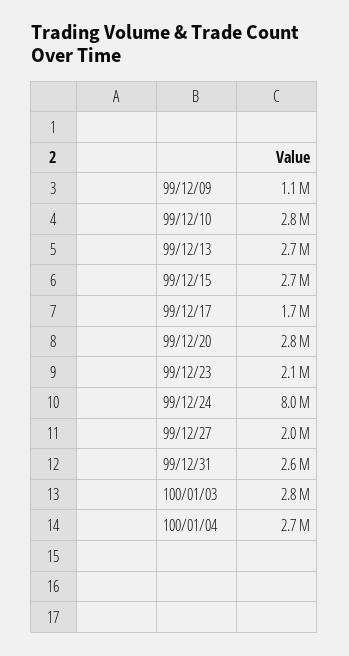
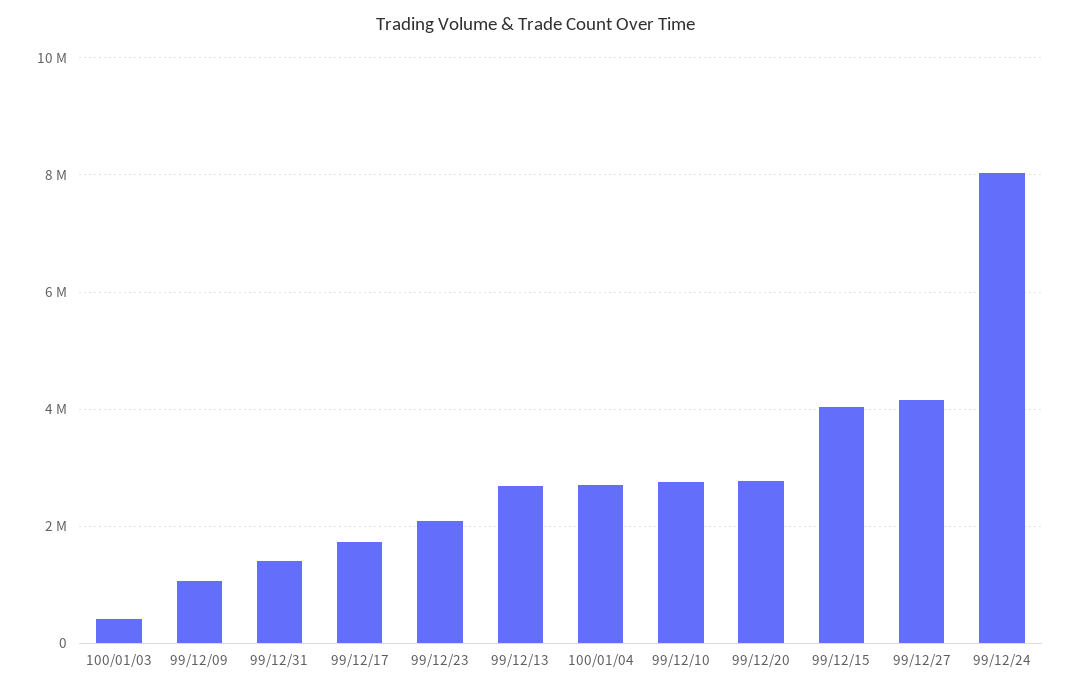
  {
    "99/12/09": 1100000,
    "99/12/10": 2800000,
    "99/12/13": 2700000,
-   "99/12/15": 2700000,
+   "99/12/15": 4000000,
    "99/12/17": 1700000,
    "99/12/20": 2800000,
    "99/12/23": 2100000,
    "99/12/24": 8000000,
-   "99/12/27": 2000000,
+   "99/12/27": 4200000,
-   "99/12/31": 2600000,
+   "99/12/31": 1400000,
-   "100/01/03": 2800000,
+   "100/01/03": 400000,
    "100/01/04": 2700000
  }

